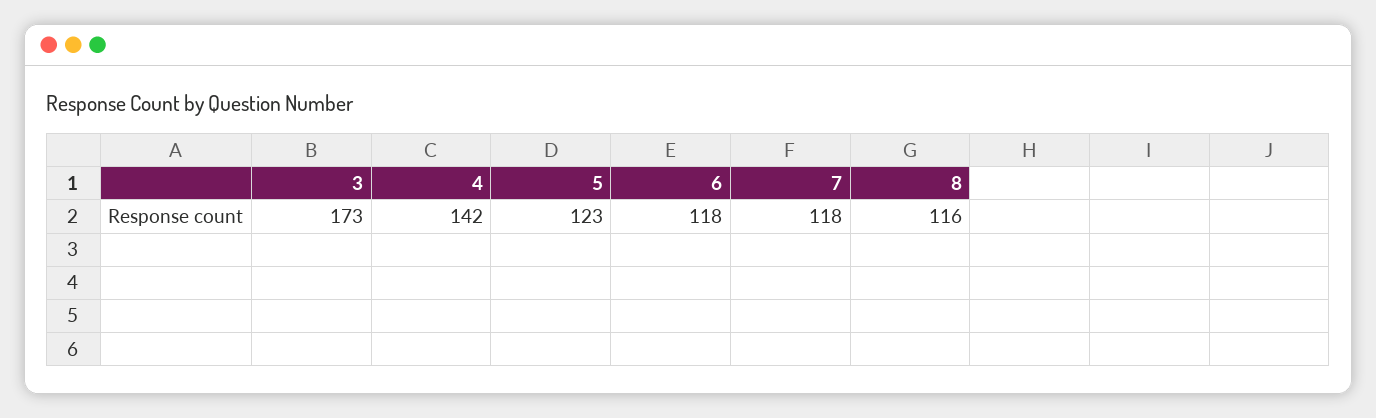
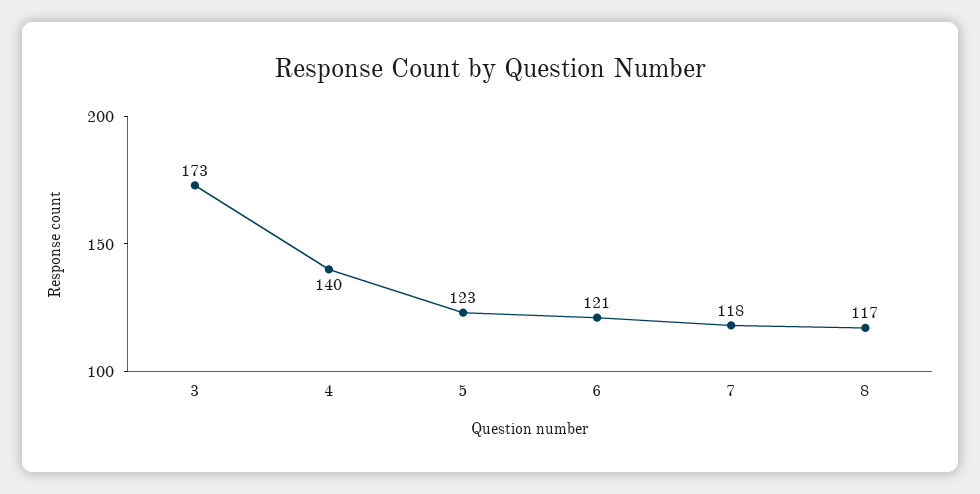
  {
    "3": 173,
-   "4": 142,
+   "4": 140,
    "5": 123,
-   "6": 118,
+   "6": 121,
    "7": 118,
-   "8": 116
+   "8": 117
  }

